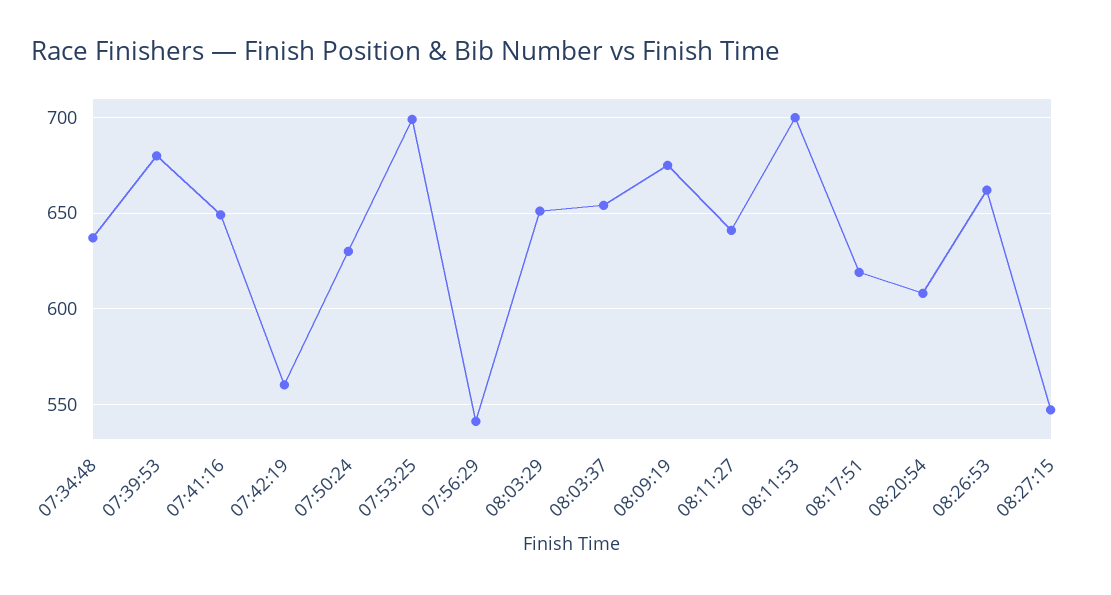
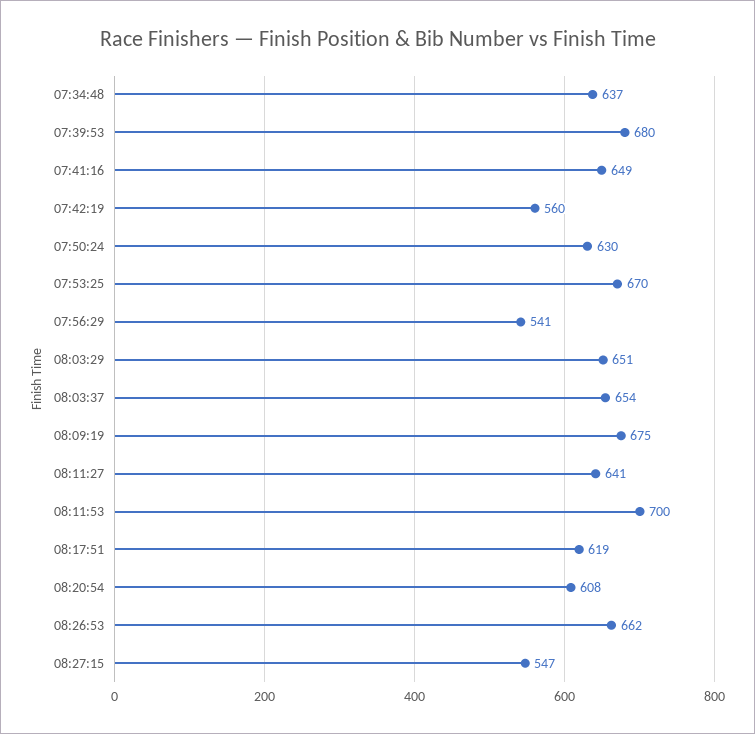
  {
    "07:34:48": 637,
    "07:39:53": 680,
    "07:41:16": 649,
    "07:42:19": 560,
    "07:50:24": 630,
-   "07:53:25": 700,
+   "07:53:25": 670,
    "07:56:29": 541,
    "08:03:29": 651,
    "08:03:37": 654,
    "08:09:19": 675,
    "08:11:27": 641,
    "08:11:53": 700,
    "08:17:51": 619,
    "08:20:54": 608,
    "08:26:53": 662,
    "08:27:15": 547
  }

